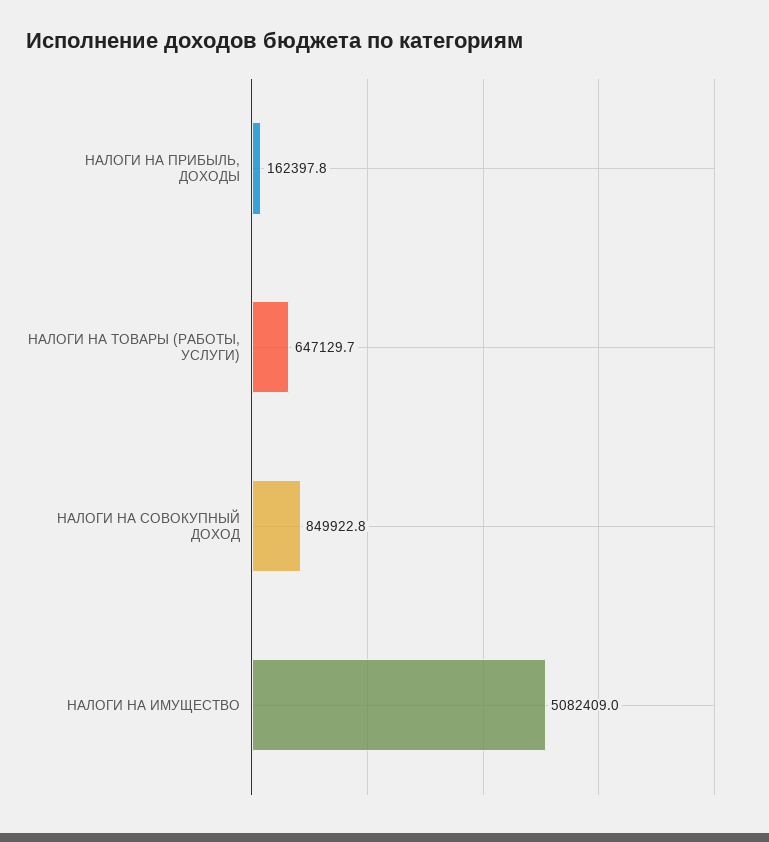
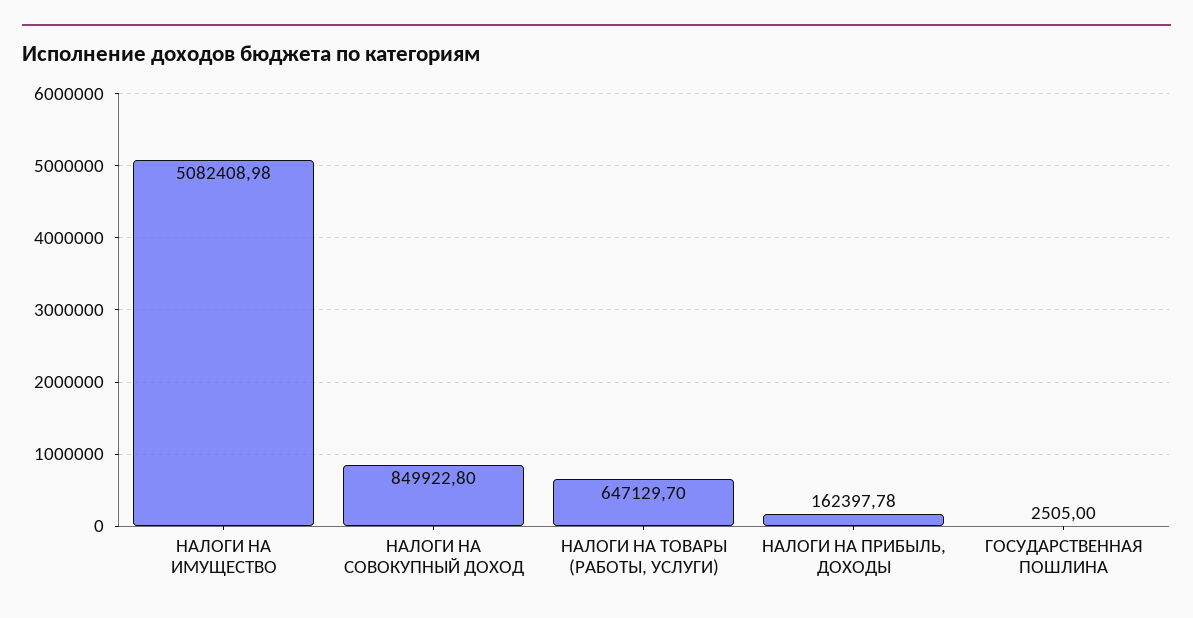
  {
    "НАЛОГИ НА ПРИБЫЛЬ, ДОХОДЫ": 162397.78,
    "НАЛОГИ НА ТОВАРЫ (РАБОТЫ, УСЛУГИ)": 647129.7,
    "НАЛОГИ НА СОВОКУПНЫЙ ДОХОД": 849922.8,
-   "НАЛОГИ НА ИМУЩЕСТВО": 5082408.98
+   "НАЛОГИ НА ИМУЩЕСТВО": 5082408.98,
+   "ГОСУДАРСТВЕННАЯ ПОШЛИНА": 2505
  }

